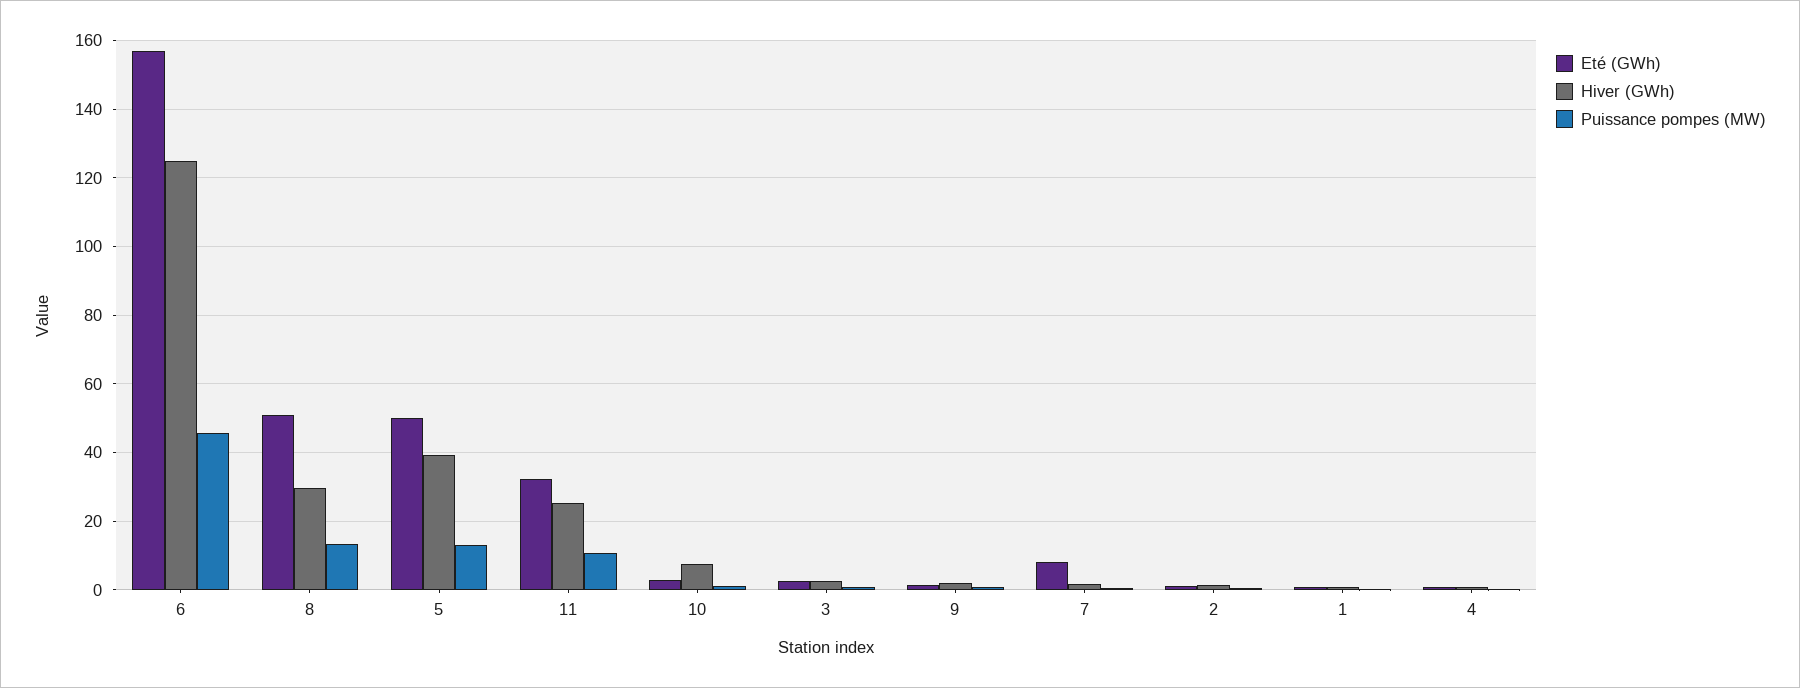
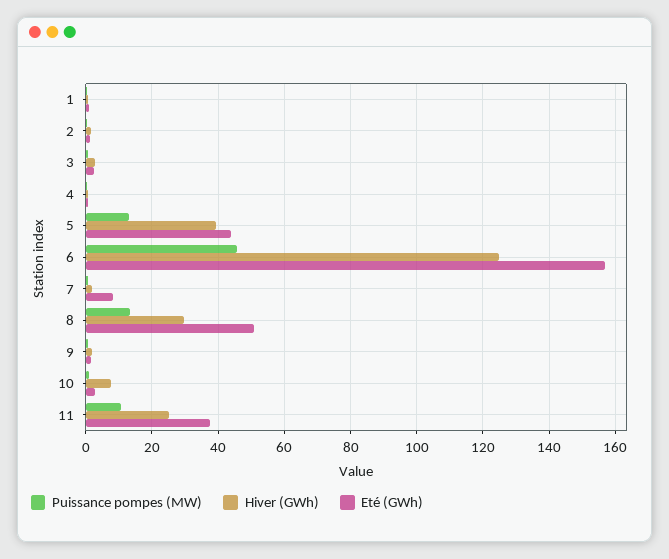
  {
    "Eté (GWh)": {
      "6": 156,
      "8": 50,
-     "5": 50,
+     "5": 44,
-     "11": 32,
+     "11": 38,
      "10": 2,
      "3": 2,
      "9": 2,
      "7": 8,
      "2": 2,
      "1": 0,
      "4": 0
    },
    "Hiver (GWh)": {
      "6": 124,
      "8": 30,
      "5": 40,
      "11": 26,
      "10": 8,
      "3": 2,
      "9": 2,
      "7": 2,
      "2": 2,
      "1": 0,
      "4": 0
    },
    "Puissance pompes (MW)": {
      "6": 46,
      "8": 14,
      "5": 14,
      "11": 10,
      "10": 2,
      "3": 0,
      "9": 0,
      "7": 0,
      "2": 0,
      "1": 0,
      "4": 0
    }
  }

